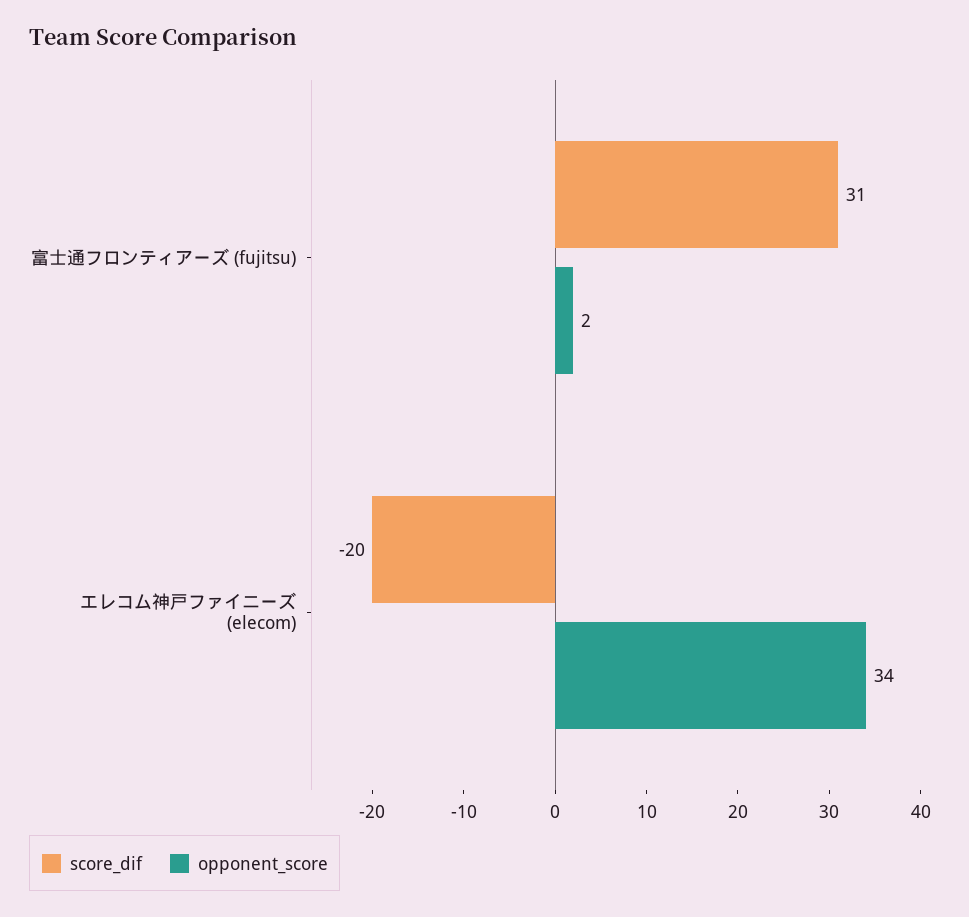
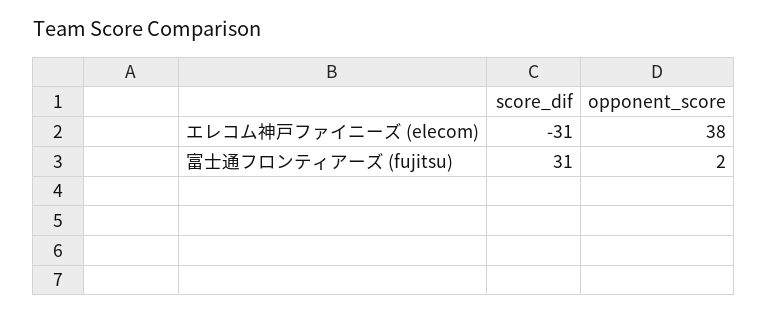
  {
    "score_dif": {
      "富士通フロンティアーズ (fujitsu)": 31,
-     "エレコム神戸ファイニーズ (elecom)": -20
+     "エレコム神戸ファイニーズ (elecom)": -31
    },
    "opponent_score": {
      "富士通フロンティアーズ (fujitsu)": 2,
-     "エレコム神戸ファイニーズ (elecom)": 34
+     "エレコム神戸ファイニーズ (elecom)": 38
    }
  }

